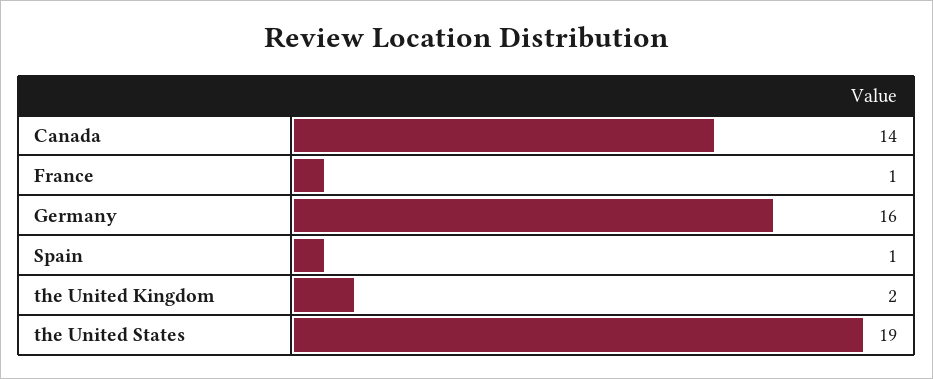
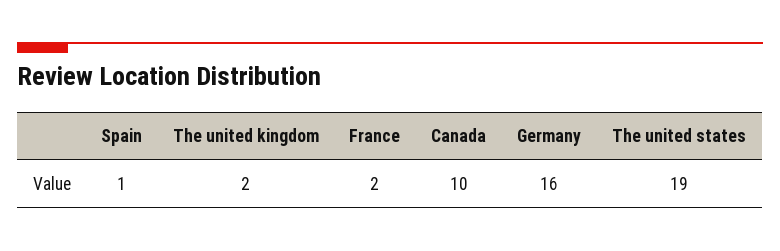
  {
-   "Canada": 14,
+   "Canada": 10,
-   "France": 1,
+   "France": 2,
    "Germany": 16,
    "Spain": 1,
    "the United Kingdom": 2,
    "the United States": 19
  }

